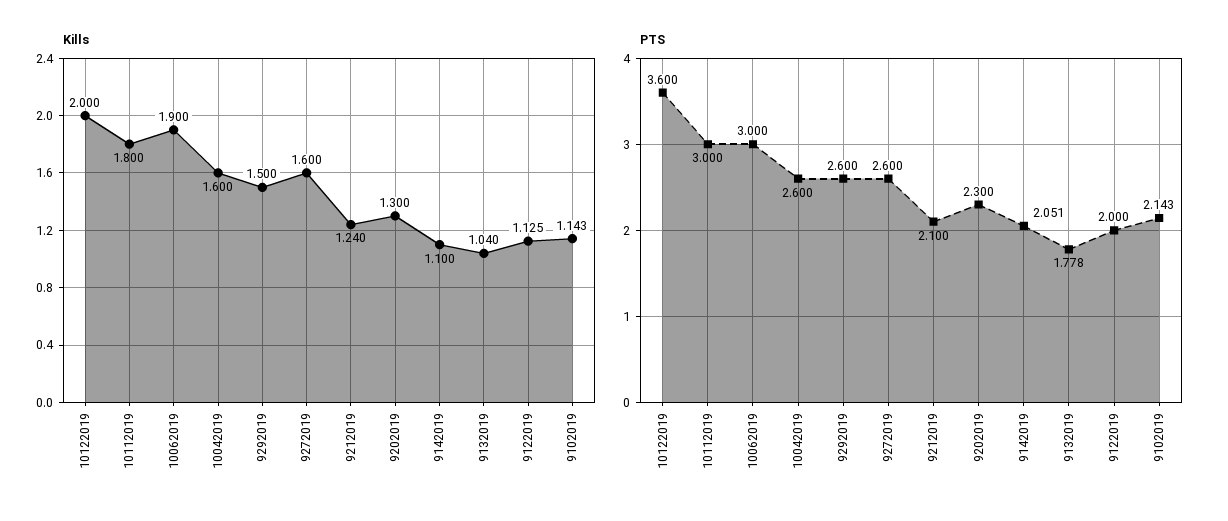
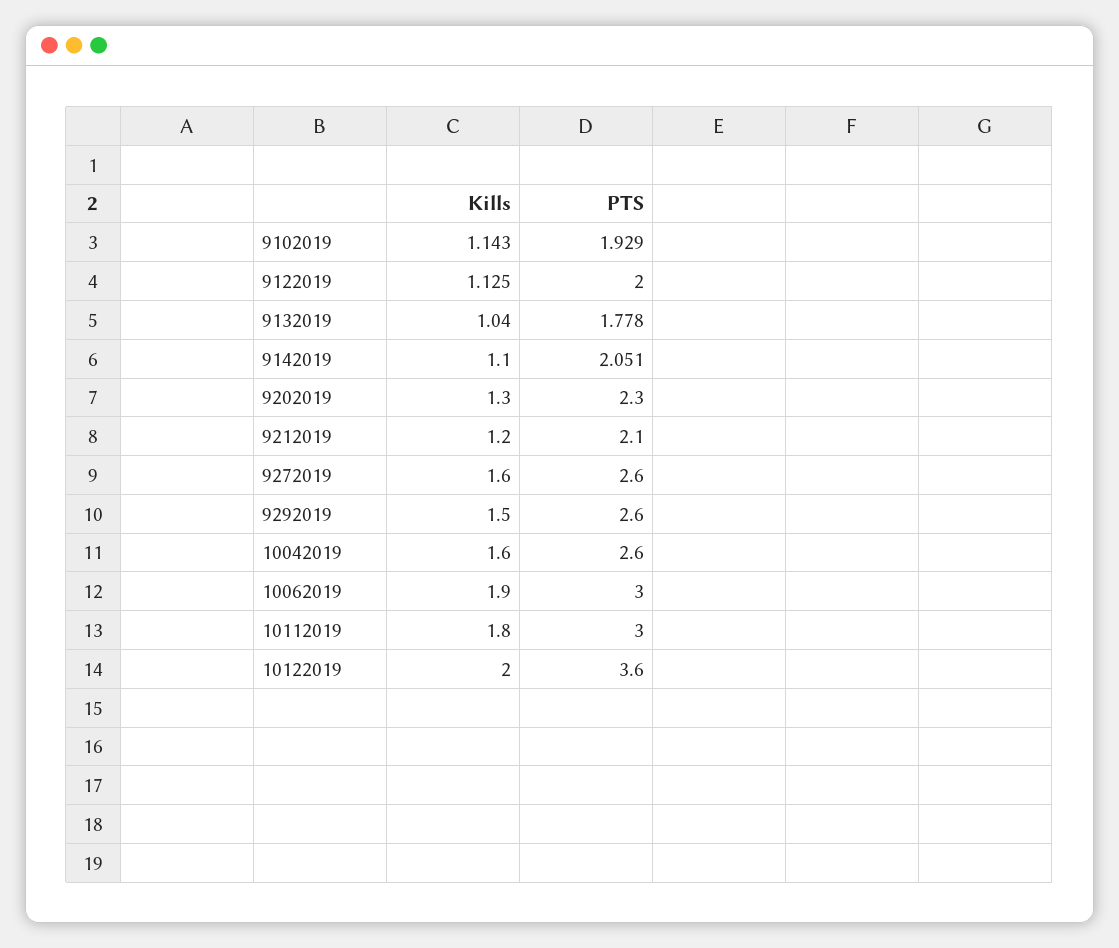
  {
    "Kills": {
      "10122019": 2,
      "10112019": 1.8,
      "10062019": 1.9,
      "10042019": 1.6,
      "9292019": 1.5,
      "9272019": 1.6,
-     "9212019": 1.24,
+     "9212019": 1.2,
      "9202019": 1.3,
      "9142019": 1.1,
      "9132019": 1.04,
      "9122019": 1.125,
      "9102019": 1.143
    },
    "PTS": {
      "10122019": 3.6,
      "10112019": 3,
      "10062019": 3,
      "10042019": 2.6,
      "9292019": 2.6,
      "9272019": 2.6,
      "9212019": 2.1,
      "9202019": 2.3,
      "9142019": 2.051,
      "9132019": 1.778,
      "9122019": 2,
-     "9102019": 2.143
+     "9102019": 1.929
    }
  }

